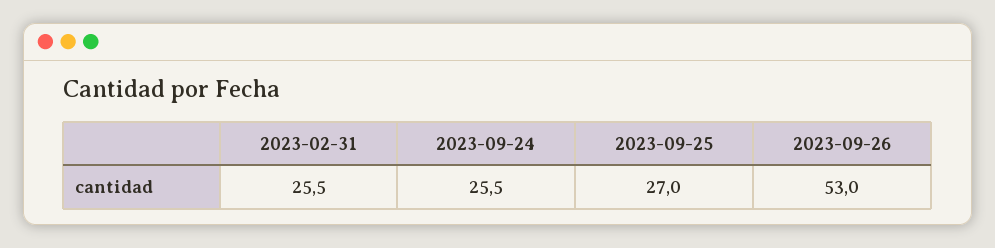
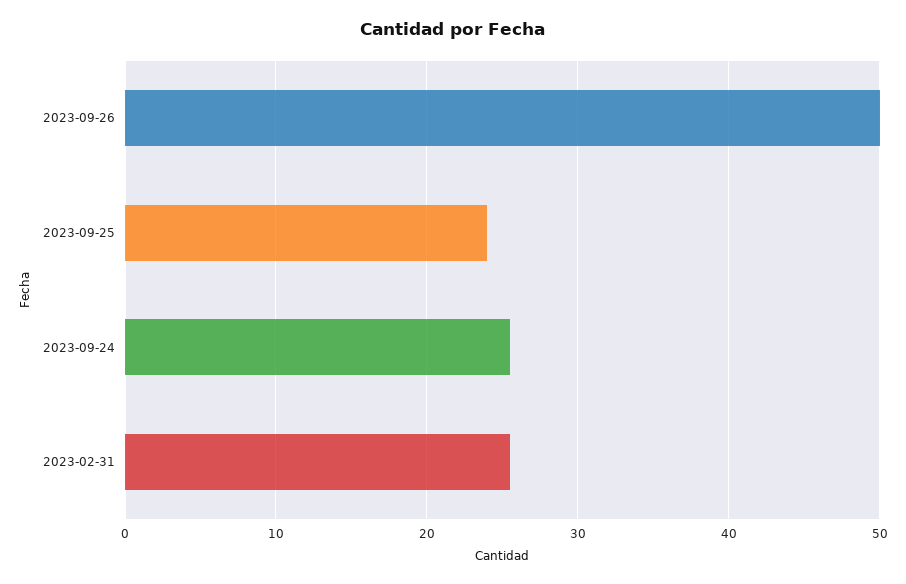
  {
    "2023-02-31": 25.5,
    "2023-09-24": 25.5,
-   "2023-09-25": 27,
+   "2023-09-25": 24,
-   "2023-09-26": 53
+   "2023-09-26": 50
  }

